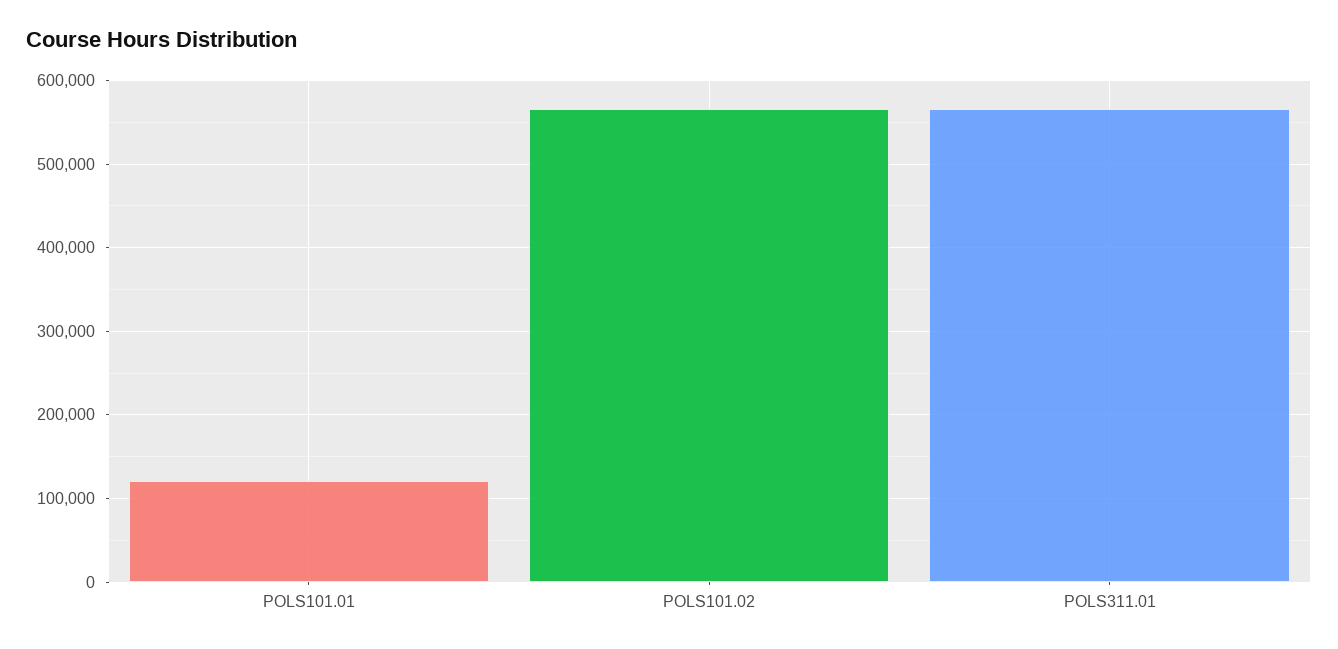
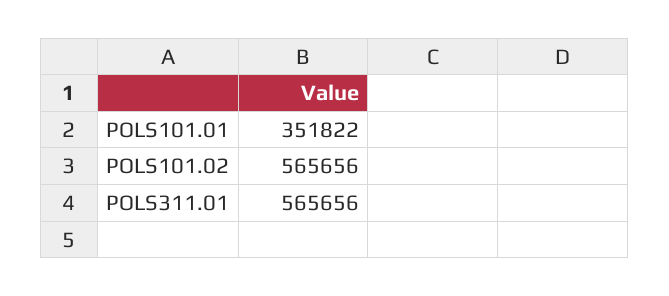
  {
-   "POLS101.01": 120000,
+   "POLS101.01": 351822,
    "POLS101.02": 565656,
    "POLS311.01": 565656
  }

